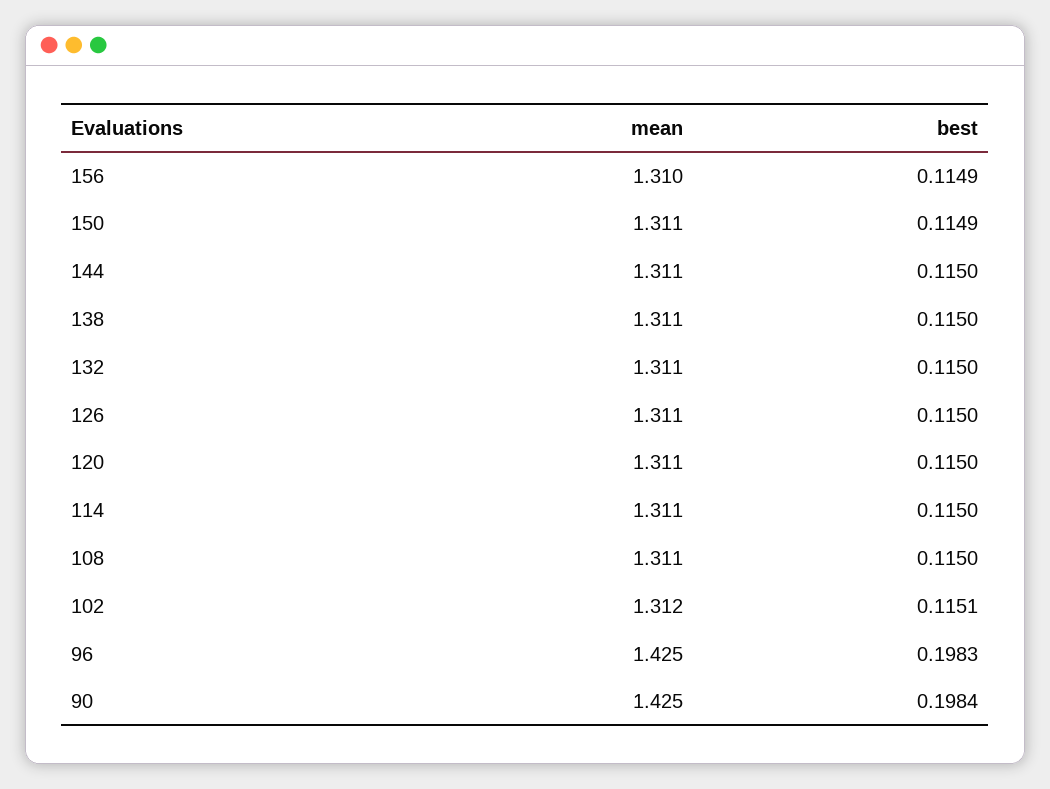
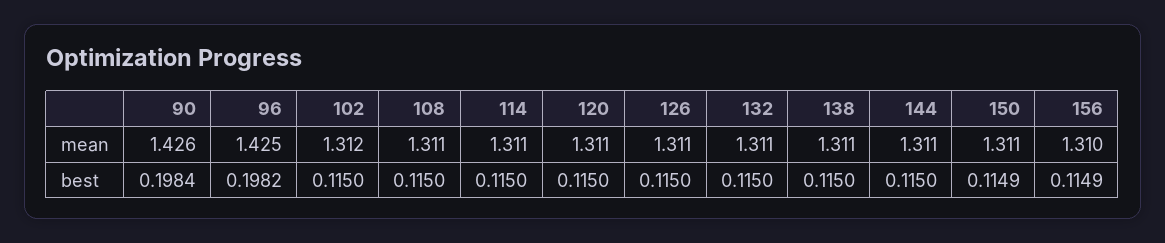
  {
    "mean": {
      "156": 1.31,
      "150": 1.311,
      "144": 1.311,
      "138": 1.311,
      "132": 1.311,
      "126": 1.311,
      "120": 1.311,
      "114": 1.311,
      "108": 1.311,
      "102": 1.312,
      "96": 1.425,
-     "90": 1.425
+     "90": 1.426
    },
    "best": {
      "156": 0.1149,
      "150": 0.1149,
      "144": 0.115,
      "138": 0.115,
      "132": 0.115,
      "126": 0.115,
      "120": 0.115,
      "114": 0.115,
      "108": 0.115,
-     "102": 0.1151,
+     "102": 0.115,
-     "96": 0.1983,
+     "96": 0.1982,
      "90": 0.1984
    }
  }

